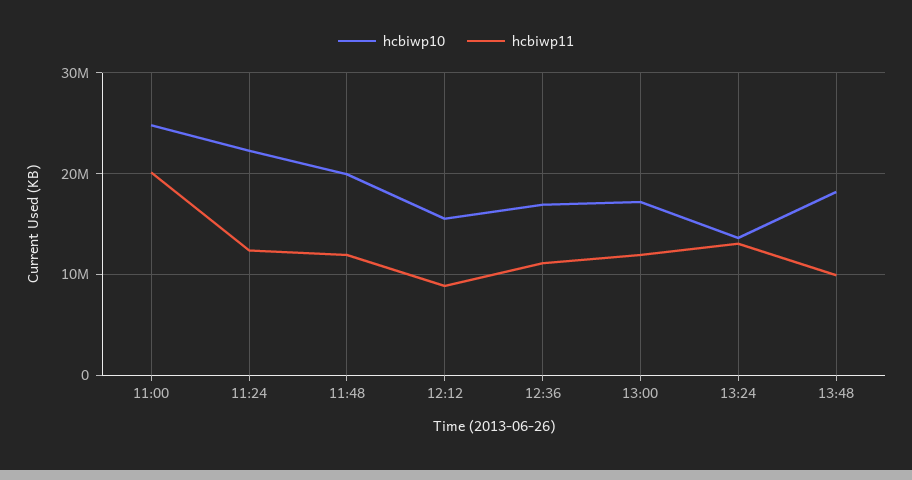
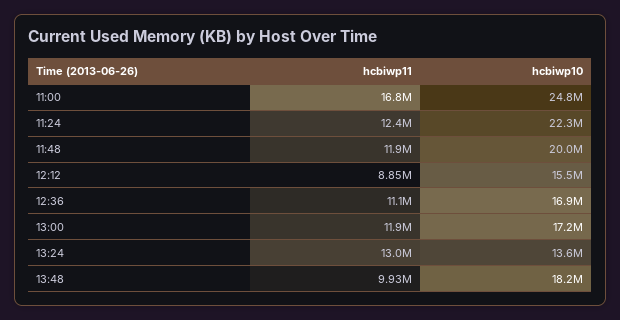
  {
    "hcbiwp10": {
      "11:00": 24800000,
      "11:24": 22300000,
      "11:48": 20000000,
      "12:12": 15500000,
      "12:36": 16900000,
      "13:00": 17200000,
      "13:24": 13600000,
      "13:48": 18200000
    },
    "hcbiwp11": {
-     "11:00": 20000000,
+     "11:00": 16800000,
      "11:24": 12400000,
      "11:48": 11900000,
      "12:12": 8850000,
      "12:36": 11100000,
      "13:00": 11900000,
      "13:24": 13000000,
      "13:48": 9930000
    }
  }

